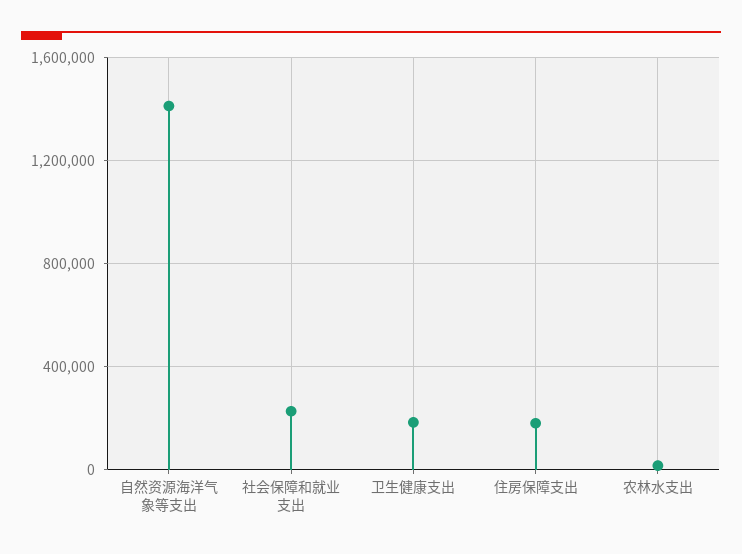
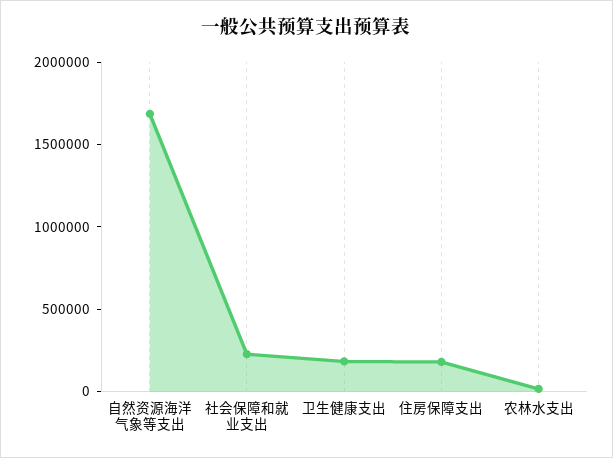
  {
-   "自然资源海洋气象等支出": 1400000,
+   "自然资源海洋气象等支出": 1700000,
    "社会保障和就业支出": 250000,
    "卫生健康支出": 200000,
    "住房保障支出": 200000,
    "农林水支出": 0
  }

